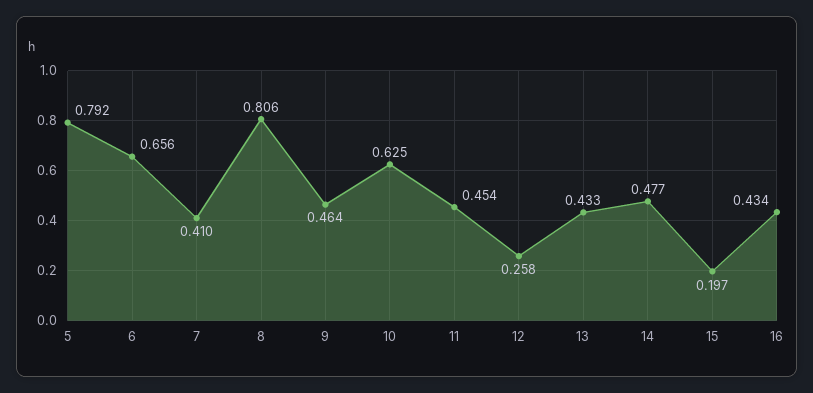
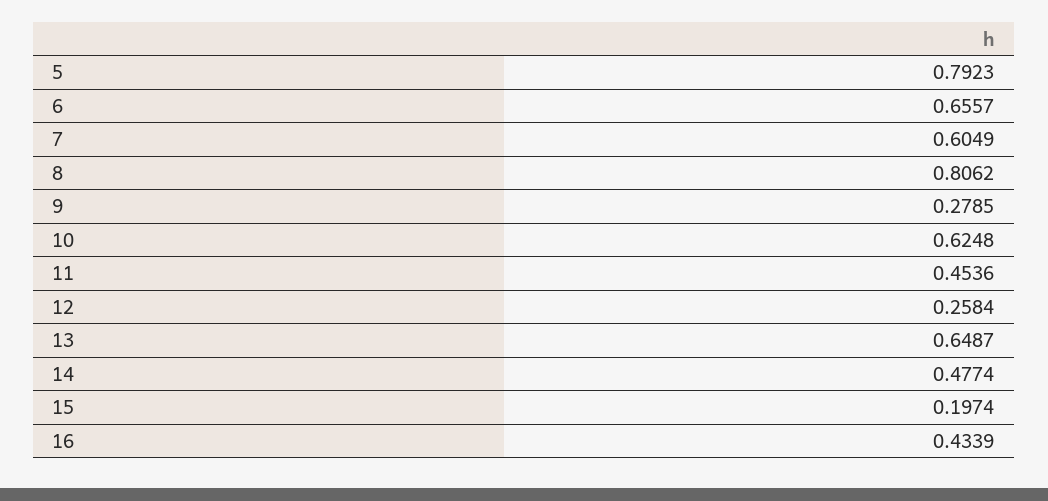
  {
    "5": 0.7923,
    "6": 0.6557,
-   "7": 0.41,
+   "7": 0.6049,
    "8": 0.8062,
-   "9": 0.464,
+   "9": 0.2785,
    "10": 0.6248,
    "11": 0.4536,
    "12": 0.2584,
-   "13": 0.433,
+   "13": 0.6487,
    "14": 0.4774,
    "15": 0.1974,
    "16": 0.4339
  }

